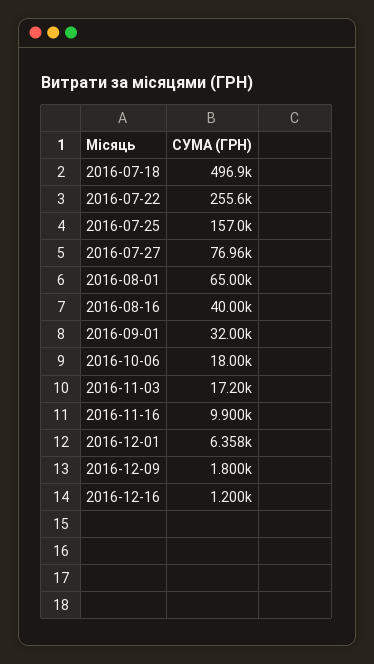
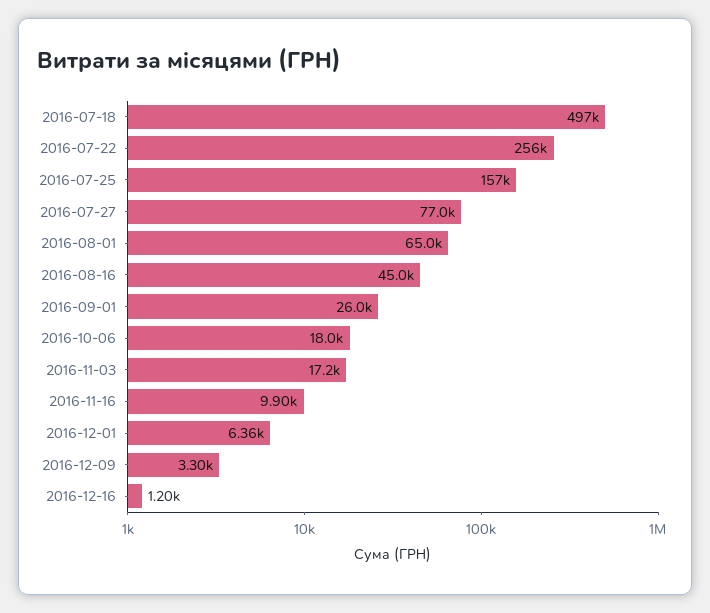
  {
    "2016-07-18": 496900,
    "2016-07-22": 255600,
    "2016-07-25": 157000,
    "2016-07-27": 76960,
    "2016-08-01": 65000,
-   "2016-08-16": 40000,
+   "2016-08-16": 45000,
-   "2016-09-01": 32000,
+   "2016-09-01": 26000,
    "2016-10-06": 18000,
    "2016-11-03": 17200,
    "2016-11-16": 9900,
    "2016-12-01": 6358,
-   "2016-12-09": 1800,
+   "2016-12-09": 3300,
    "2016-12-16": 1200
  }

